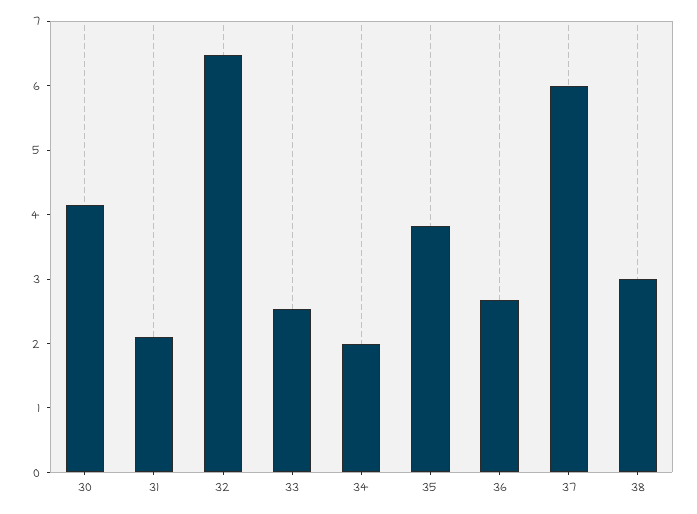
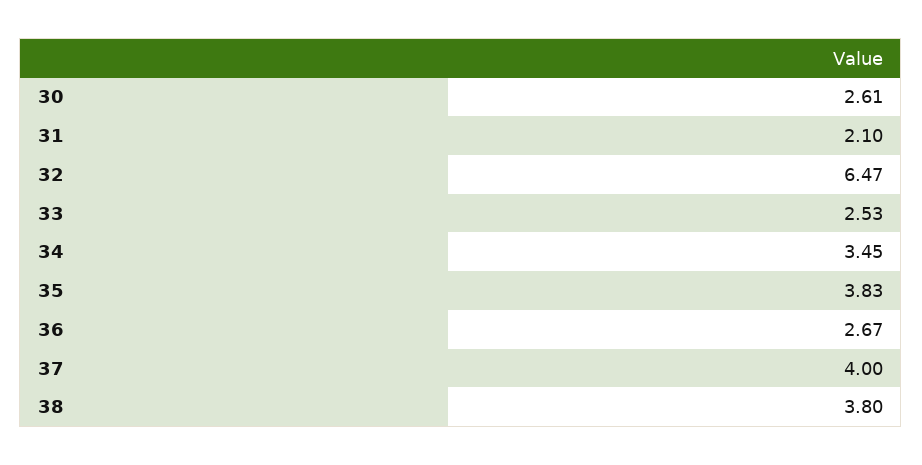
  {
-   "30": 4.2,
+   "30": 2.61,
    "31": 2.1,
    "32": 6.47,
    "33": 2.53,
-   "34": 2,
+   "34": 3.45,
    "35": 3.83,
    "36": 2.67,
-   "37": 6,
+   "37": 4,
-   "38": 3
+   "38": 3.8
  }

